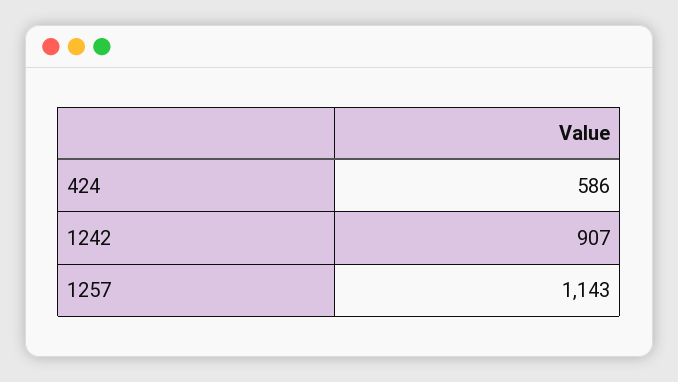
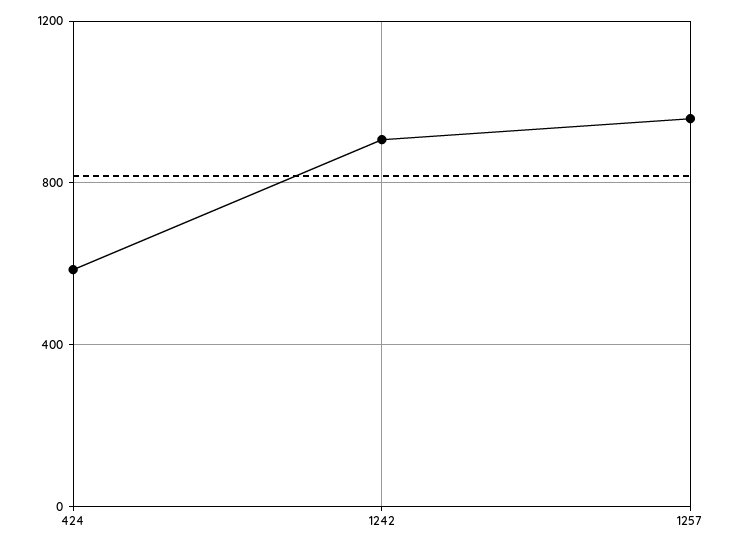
  {
    "424": 586,
    "1242": 907,
-   "1257": 1143
+   "1257": 950
  }

